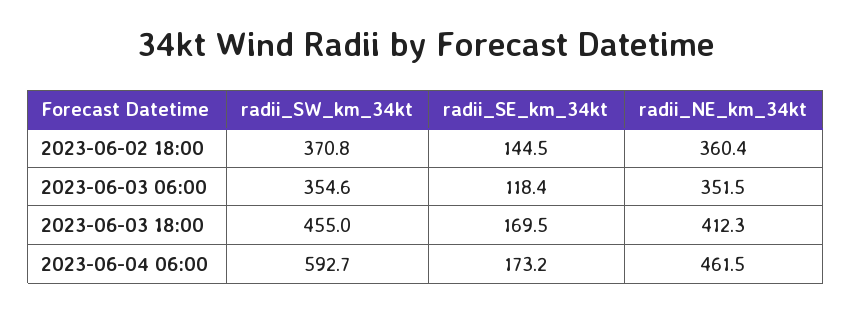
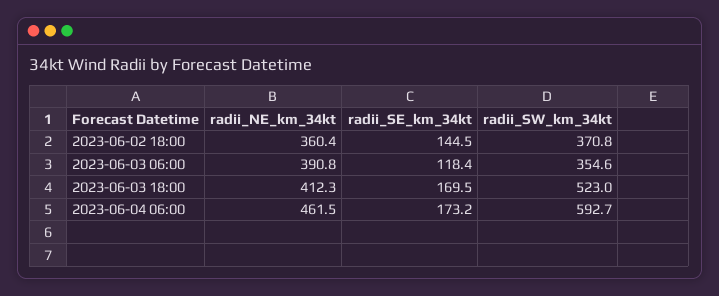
  {
    "radii_SW_km_34kt": {
      "2023-06-02 18:00": 370.8,
      "2023-06-03 06:00": 354.6,
-     "2023-06-03 18:00": 455,
+     "2023-06-03 18:00": 523,
      "2023-06-04 06:00": 592.7
    },
    "radii_SE_km_34kt": {
      "2023-06-02 18:00": 144.5,
      "2023-06-03 06:00": 118.4,
      "2023-06-03 18:00": 169.5,
      "2023-06-04 06:00": 173.2
    },
    "radii_NE_km_34kt": {
      "2023-06-02 18:00": 360.4,
-     "2023-06-03 06:00": 351.5,
+     "2023-06-03 06:00": 390.8,
      "2023-06-03 18:00": 412.3,
      "2023-06-04 06:00": 461.5
    }
  }

